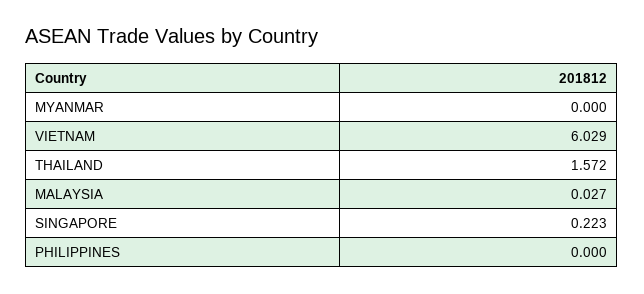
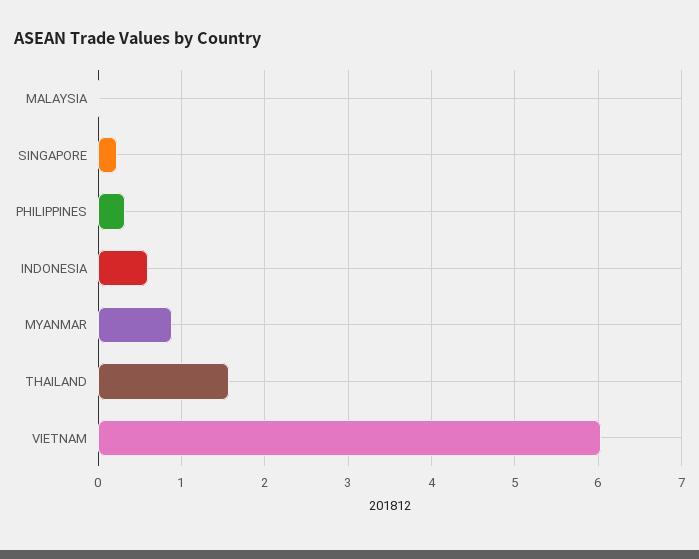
  {
-   "MYANMAR": 0,
+   "MYANMAR": 0.9,
    "VIETNAM": 6.029,
    "THAILAND": 1.572,
    "MALAYSIA": 0.027,
    "SINGAPORE": 0.223,
-   "PHILIPPINES": 0
+   "PHILIPPINES": 0.3,
+   "INDONESIA": 0.6
  }

